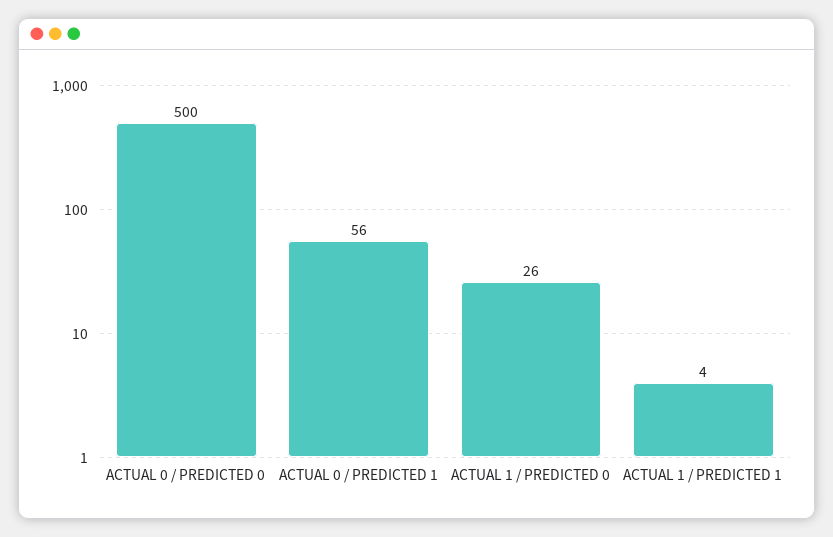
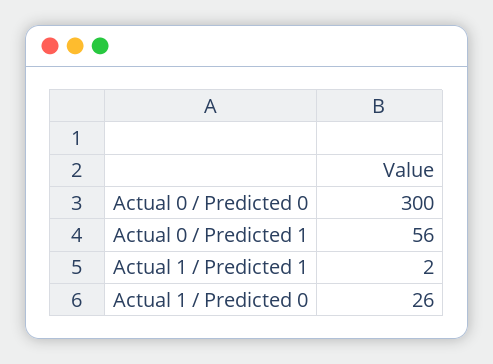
  {
-   "ACTUAL 0 / PREDICTED 0": 500,
+   "ACTUAL 0 / PREDICTED 0": 300,
    "ACTUAL 0 / PREDICTED 1": 56,
    "ACTUAL 1 / PREDICTED 0": 26,
-   "ACTUAL 1 / PREDICTED 1": 4
+   "ACTUAL 1 / PREDICTED 1": 2
  }

